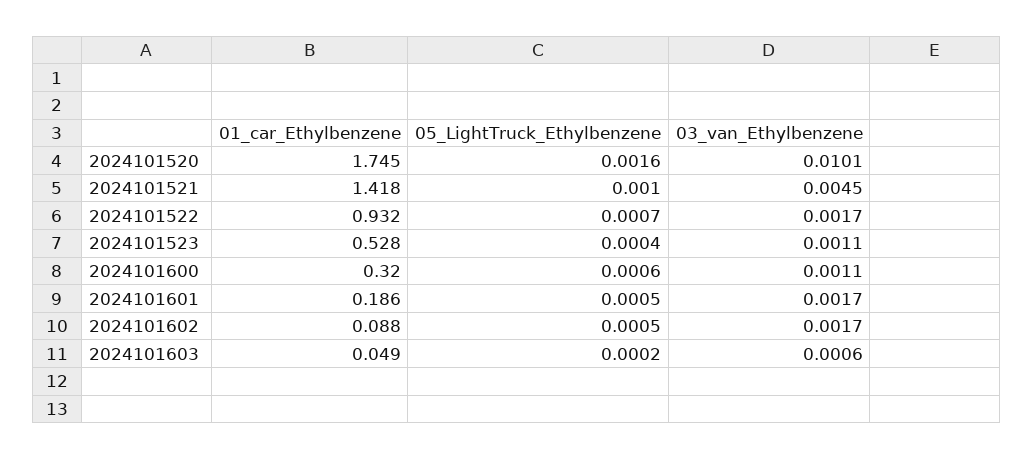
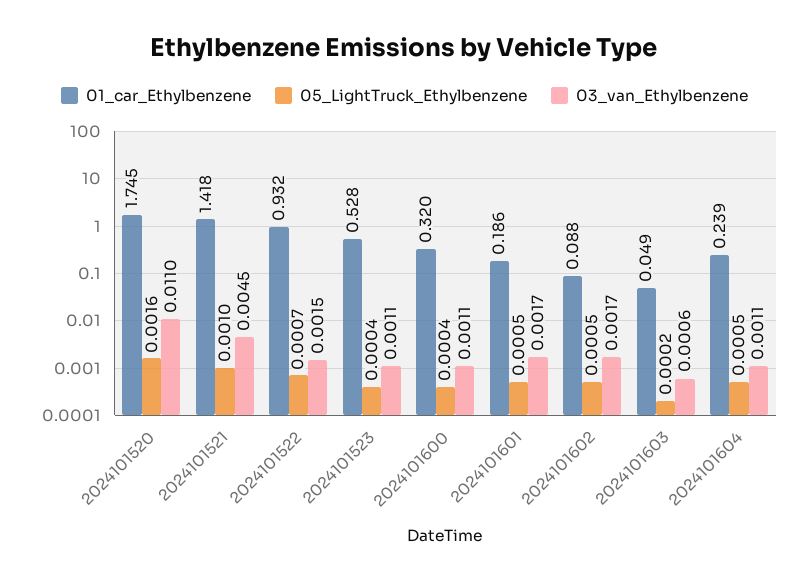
  {
    "01_car_Ethylbenzene": {
      "2024101520": 1.745,
      "2024101521": 1.418,
      "2024101522": 0.932,
      "2024101523": 0.528,
      "2024101600": 0.32,
      "2024101601": 0.186,
      "2024101602": 0.088,
-     "2024101603": 0.049
+     "2024101603": 0.049,
+     "2024101604": 0.239
    },
    "05_LightTruck_Ethylbenzene": {
      "2024101520": 0.0016,
      "2024101521": 0.001,
      "2024101522": 0.0007,
      "2024101523": 0.0004,
-     "2024101600": 0.0006,
+     "2024101600": 0.0004,
      "2024101601": 0.0005,
      "2024101602": 0.0005,
-     "2024101603": 0.0002
+     "2024101603": 0.0002,
+     "2024101604": 0.0005
    },
    "03_van_Ethylbenzene": {
-     "2024101520": 0.0101,
+     "2024101520": 0.011,
      "2024101521": 0.0045,
-     "2024101522": 0.0017,
+     "2024101522": 0.0015,
      "2024101523": 0.0011,
      "2024101600": 0.0011,
      "2024101601": 0.0017,
      "2024101602": 0.0017,
-     "2024101603": 0.0006
+     "2024101603": 0.0006,
+     "2024101604": 0.0011
    }
  }

